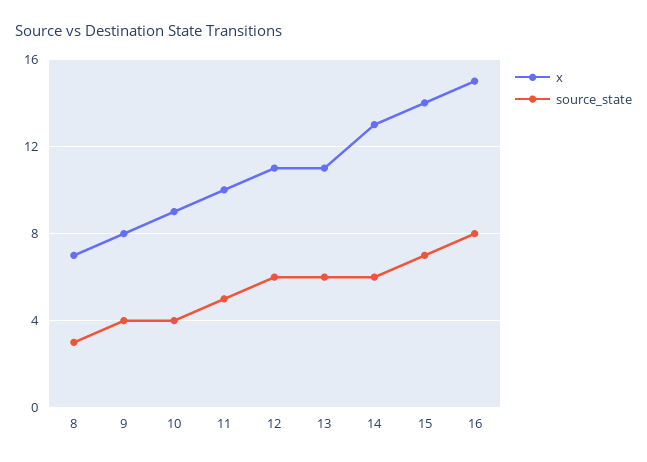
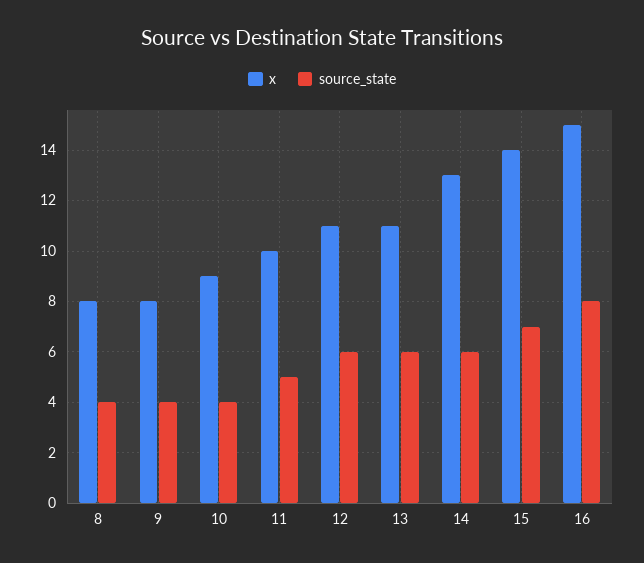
  {
    "x": {
-     "8": 7,
+     "8": 8,
      "9": 8,
      "10": 9,
      "11": 10,
      "12": 11,
      "13": 11,
      "14": 13,
      "15": 14,
      "16": 15
    },
    "source_state": {
-     "8": 3,
+     "8": 4,
      "9": 4,
      "10": 4,
      "11": 5,
      "12": 6,
      "13": 6,
      "14": 6,
      "15": 7,
      "16": 8
    }
  }

